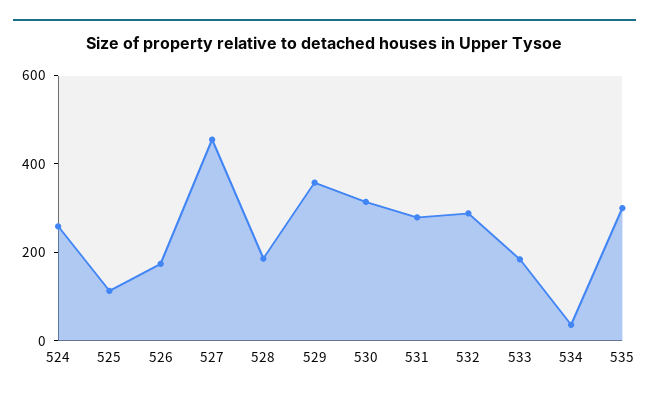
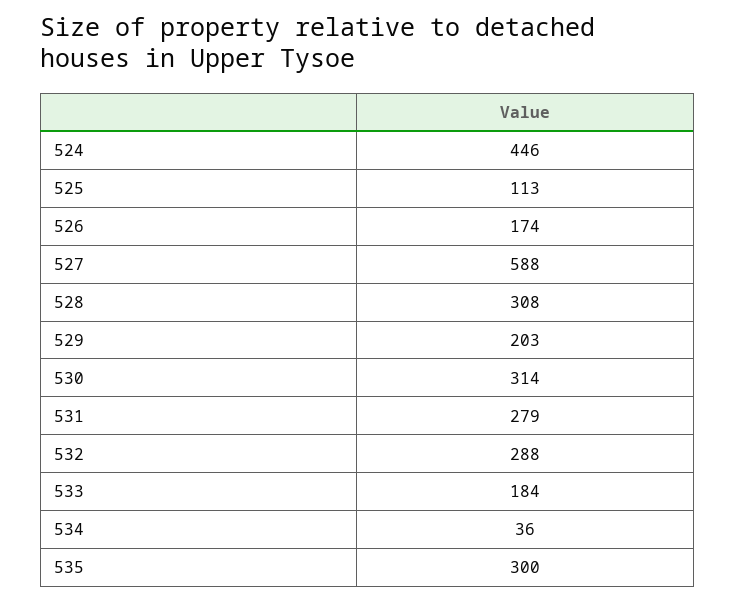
  {
-   "524": 250,
+   "524": 446,
    "525": 113,
    "526": 174,
-   "527": 450,
+   "527": 588,
-   "528": 200,
+   "528": 308,
-   "529": 350,
+   "529": 203,
    "530": 314,
    "531": 279,
    "532": 288,
    "533": 184,
    "534": 36,
    "535": 300
  }

